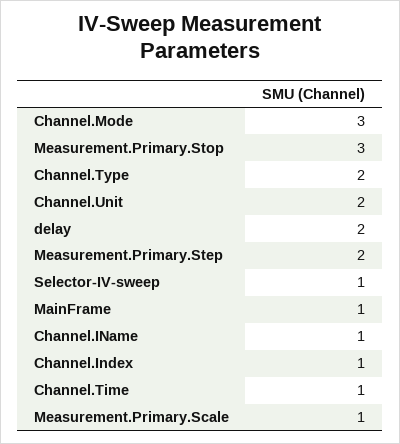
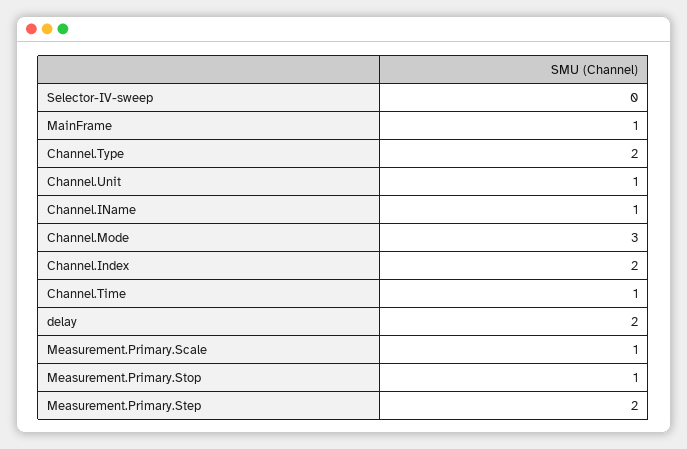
  {
    "Channel.Mode": 3,
-   "Measurement.Primary.Stop": 3,
+   "Measurement.Primary.Stop": 1,
    "Channel.Type": 2,
-   "Channel.Unit": 2,
+   "Channel.Unit": 1,
    "delay": 2,
    "Measurement.Primary.Step": 2,
-   "Selector-IV-sweep": 1,
+   "Selector-IV-sweep": 0,
    "MainFrame": 1,
    "Channel.IName": 1,
-   "Channel.Index": 1,
+   "Channel.Index": 2,
    "Channel.Time": 1,
    "Measurement.Primary.Scale": 1
  }

